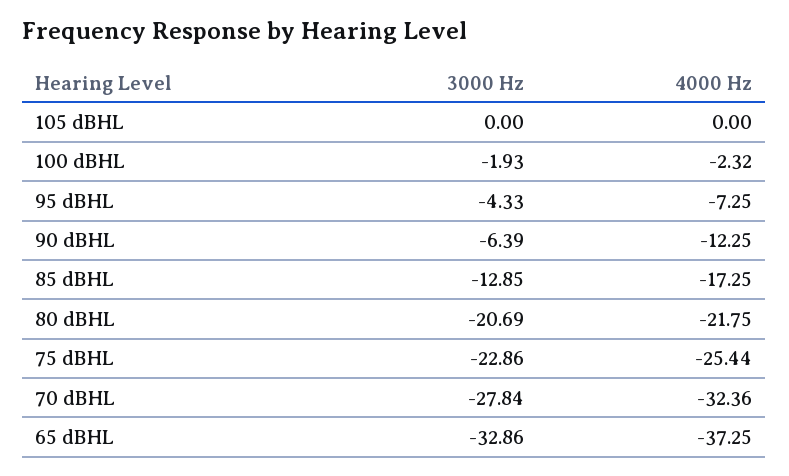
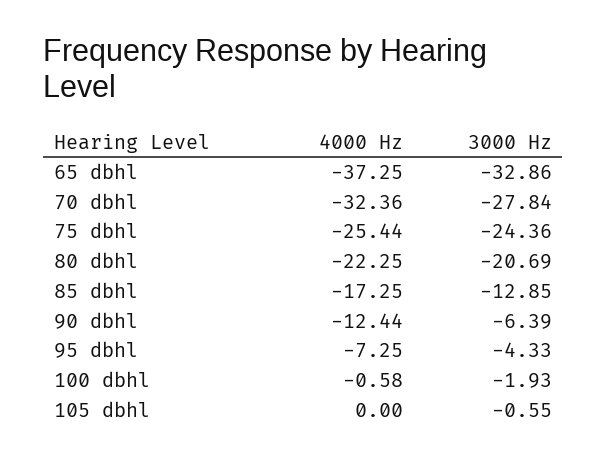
  {
    "3000 Hz": {
-     "105 dBHL": 0,
+     "105 dBHL": -0.55,
      "100 dBHL": -1.93,
      "95 dBHL": -4.33,
      "90 dBHL": -6.39,
      "85 dBHL": -12.85,
      "80 dBHL": -20.69,
-     "75 dBHL": -22.86,
+     "75 dBHL": -24.36,
      "70 dBHL": -27.84,
      "65 dBHL": -32.86
    },
    "4000 Hz": {
      "105 dBHL": 0,
-     "100 dBHL": -2.32,
+     "100 dBHL": -0.58,
      "95 dBHL": -7.25,
-     "90 dBHL": -12.25,
+     "90 dBHL": -12.44,
      "85 dBHL": -17.25,
-     "80 dBHL": -21.75,
+     "80 dBHL": -22.25,
      "75 dBHL": -25.44,
      "70 dBHL": -32.36,
      "65 dBHL": -37.25
    }
  }

